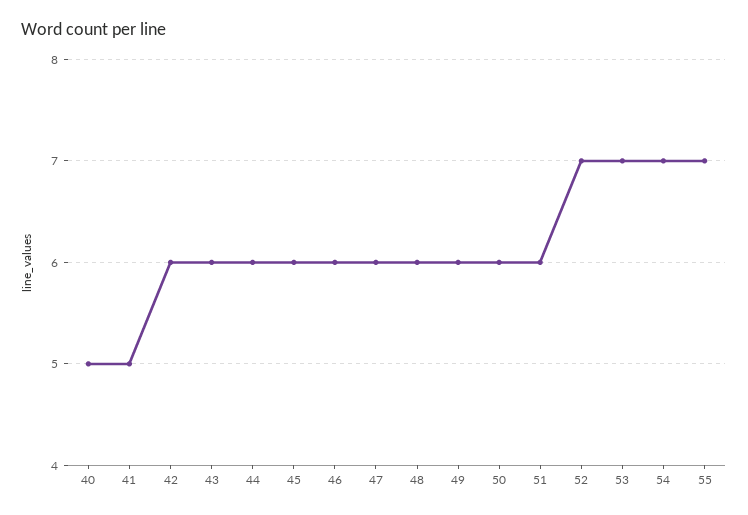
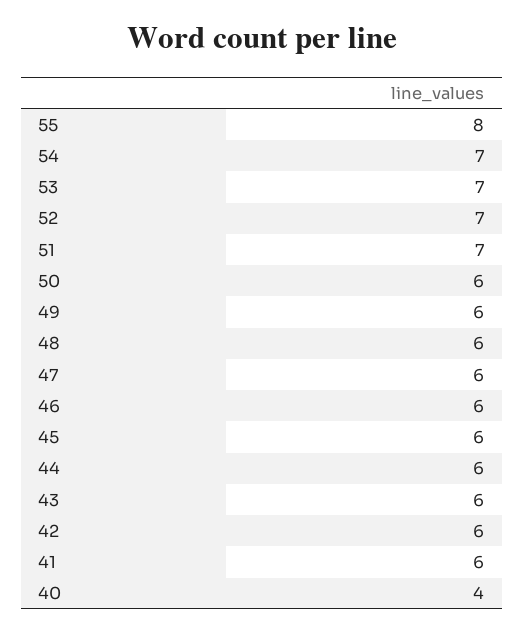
  {
-   "40": 5,
+   "40": 4,
-   "41": 5,
+   "41": 6,
    "42": 6,
    "43": 6,
    "44": 6,
    "45": 6,
    "46": 6,
    "47": 6,
    "48": 6,
    "49": 6,
    "50": 6,
-   "51": 6,
+   "51": 7,
    "52": 7,
    "53": 7,
    "54": 7,
-   "55": 7
+   "55": 8
  }

